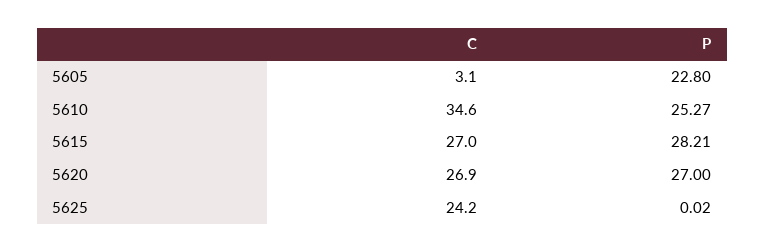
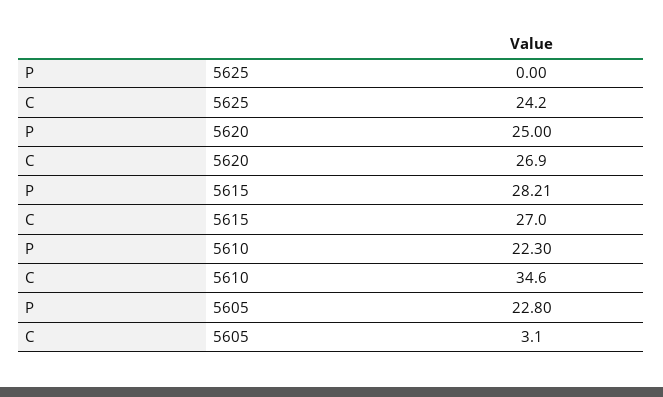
  {
    "C": {
      "5605": 3.1,
      "5610": 34.6,
      "5615": 27,
      "5620": 26.9,
      "5625": 24.2
    },
    "P": {
      "5605": 22.8,
-     "5610": 25.27,
+     "5610": 22.3,
      "5615": 28.21,
-     "5620": 27,
+     "5620": 25,
-     "5625": 0.02
+     "5625": 0
    }
  }

